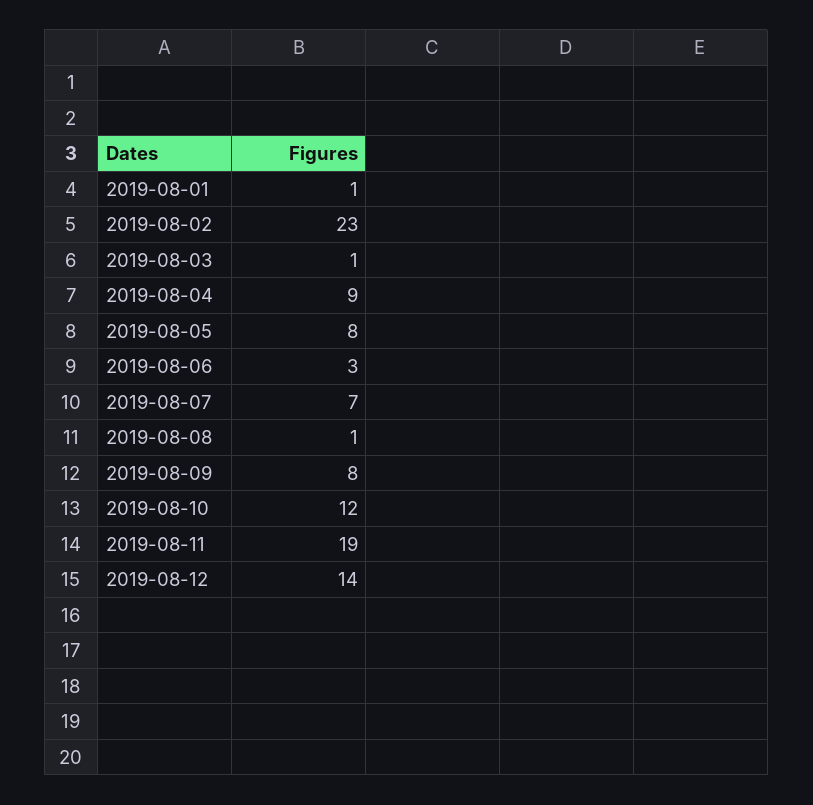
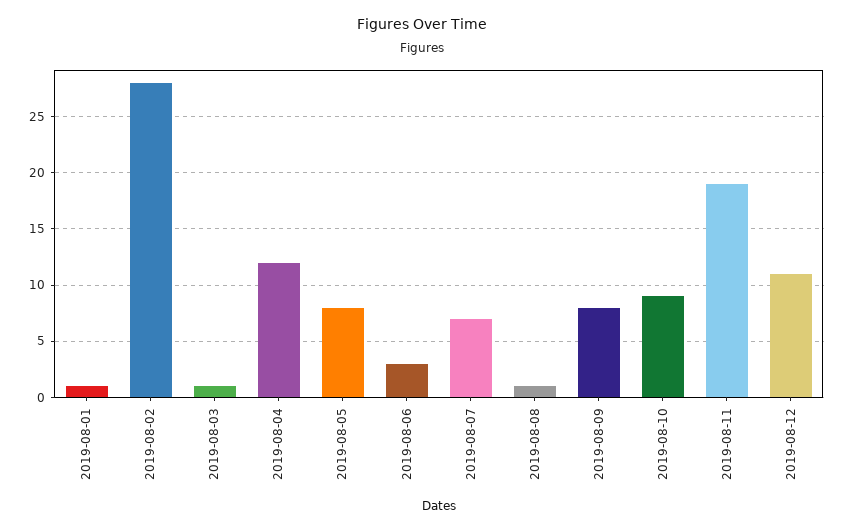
  {
    "2019-08-01": 1,
-   "2019-08-02": 23,
+   "2019-08-02": 28,
    "2019-08-03": 1,
-   "2019-08-04": 9,
+   "2019-08-04": 12,
    "2019-08-05": 8,
    "2019-08-06": 3,
    "2019-08-07": 7,
    "2019-08-08": 1,
    "2019-08-09": 8,
-   "2019-08-10": 12,
+   "2019-08-10": 9,
    "2019-08-11": 19,
-   "2019-08-12": 14
+   "2019-08-12": 11
  }

